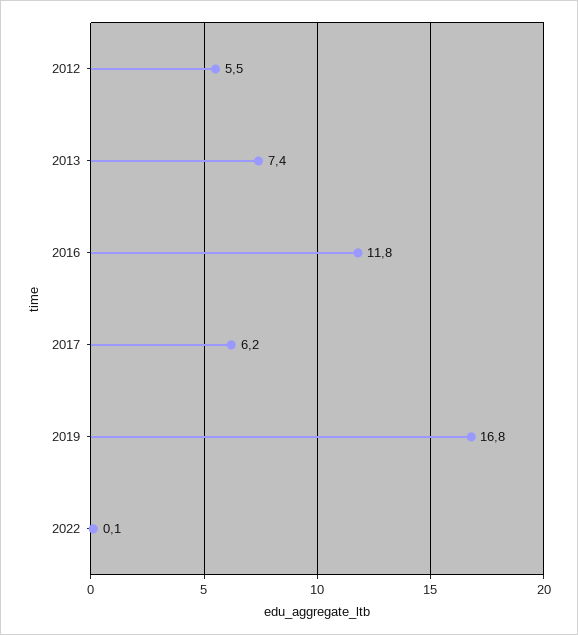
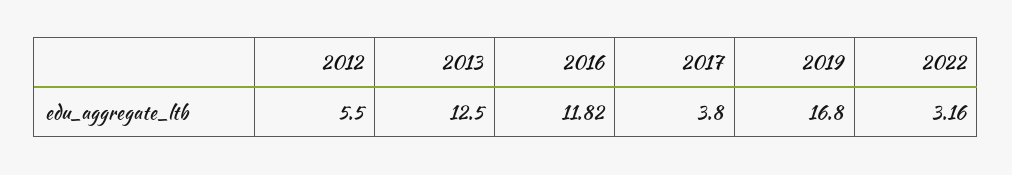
  {
    "2012": 5.5,
-   "2013": 7.4,
+   "2013": 12.5,
    "2016": 11.82,
-   "2017": 6.2,
+   "2017": 3.8,
    "2019": 16.8,
-   "2022": 0.1
+   "2022": 3.16
  }

